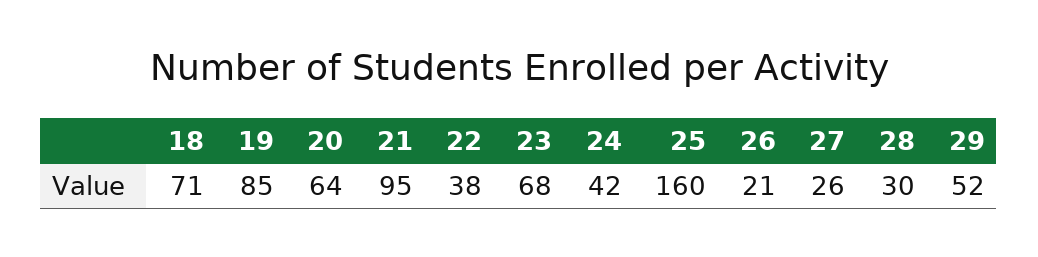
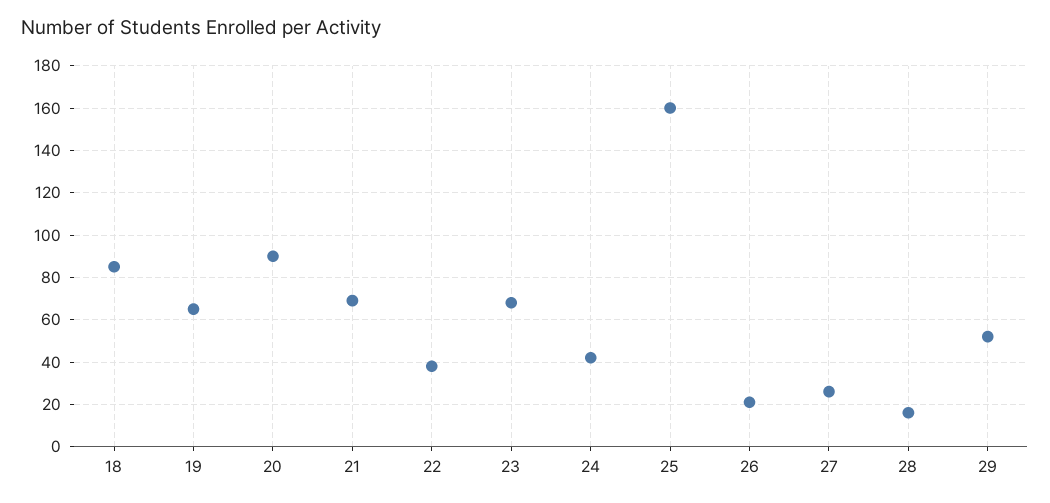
  {
-   "18": 71,
+   "18": 85,
-   "19": 85,
+   "19": 65,
-   "20": 64,
+   "20": 90,
-   "21": 95,
+   "21": 70,
    "22": 38,
    "23": 68,
    "24": 42,
    "25": 160,
    "26": 21,
    "27": 26,
-   "28": 30,
+   "28": 15,
    "29": 52
  }

